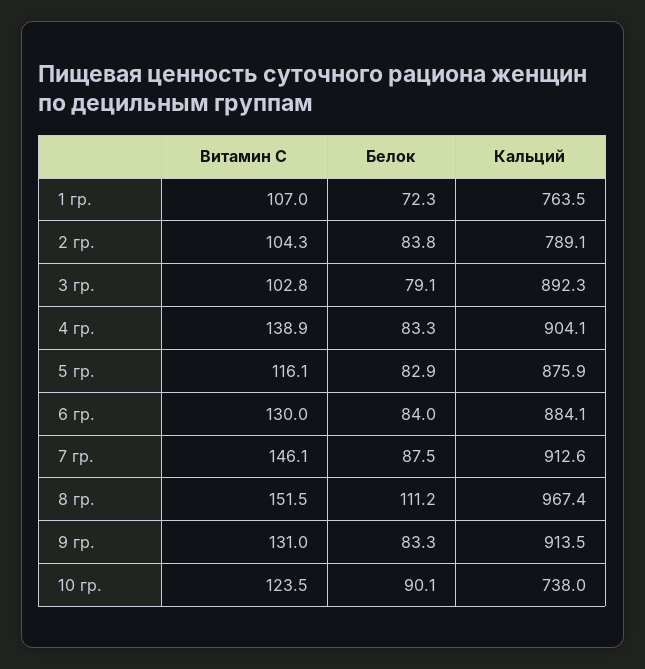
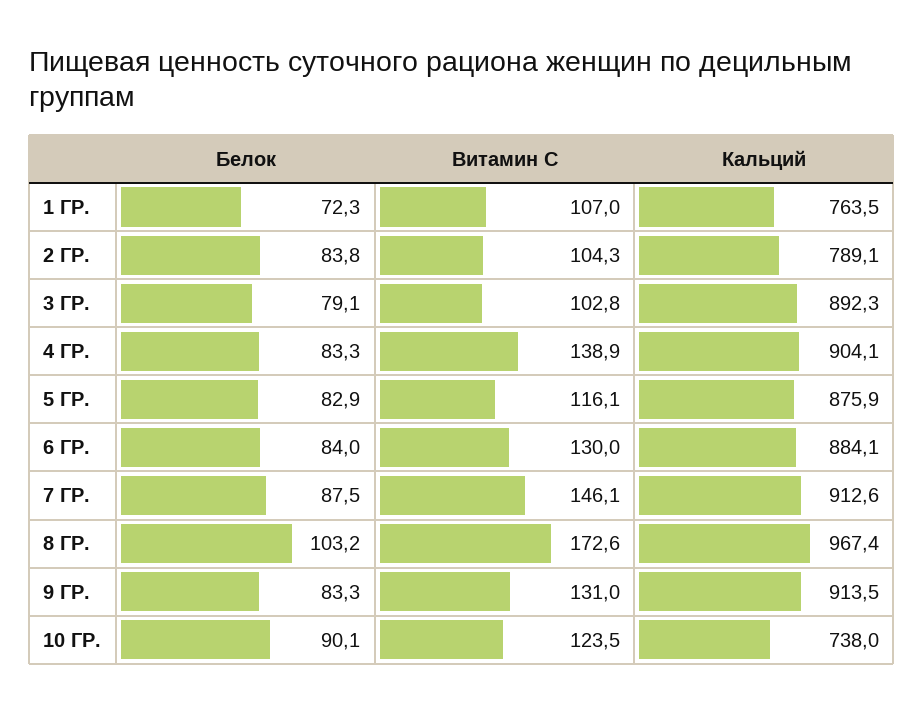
  {
    "Витамин С": {
      "1 гр.": 107,
      "2 гр.": 104.3,
      "3 гр.": 102.8,
      "4 гр.": 138.9,
      "5 гр.": 116.1,
      "6 гр.": 130,
      "7 гр.": 146.1,
-     "8 гр.": 151.5,
+     "8 гр.": 172.6,
      "9 гр.": 131,
      "10 гр.": 123.5
    },
    "Белок": {
      "1 гр.": 72.3,
      "2 гр.": 83.8,
      "3 гр.": 79.1,
      "4 гр.": 83.3,
      "5 гр.": 82.9,
      "6 гр.": 84,
      "7 гр.": 87.5,
-     "8 гр.": 111.2,
+     "8 гр.": 103.2,
      "9 гр.": 83.3,
      "10 гр.": 90.1
    },
    "Кальций": {
      "1 гр.": 763.5,
      "2 гр.": 789.1,
      "3 гр.": 892.3,
      "4 гр.": 904.1,
      "5 гр.": 875.9,
      "6 гр.": 884.1,
      "7 гр.": 912.6,
      "8 гр.": 967.4,
      "9 гр.": 913.5,
      "10 гр.": 738
    }
  }

